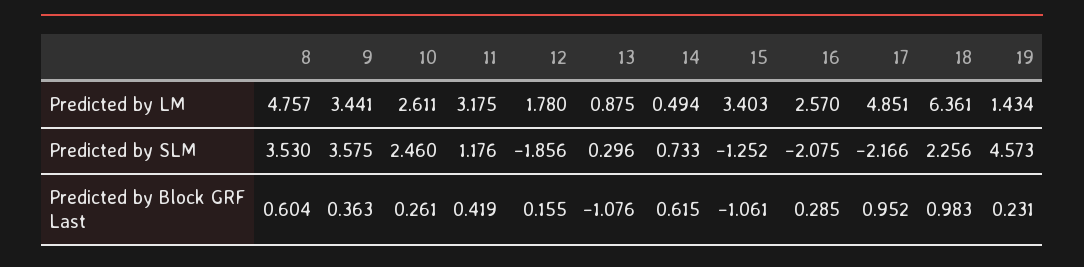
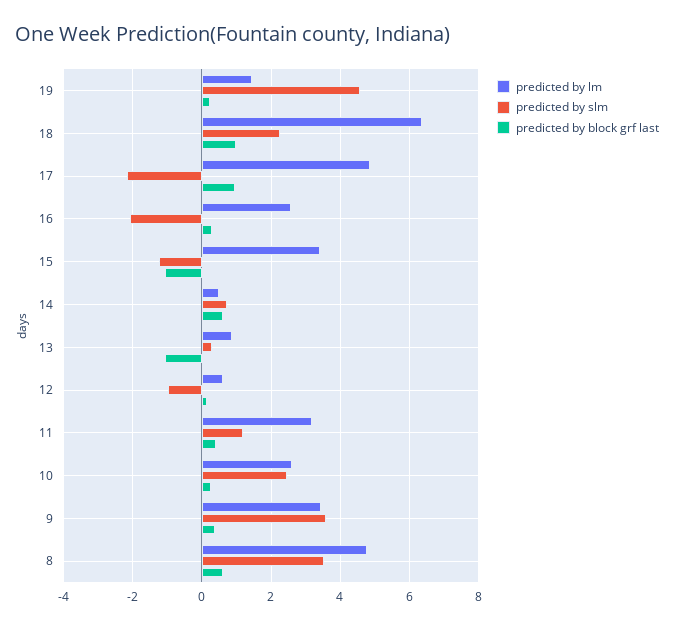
  {
    "Predicted by LM": {
      "8": 4.757,
      "9": 3.441,
      "10": 2.611,
      "11": 3.175,
-     "12": 1.78,
+     "12": 0.6,
      "13": 0.875,
      "14": 0.494,
      "15": 3.403,
      "16": 2.57,
      "17": 4.851,
      "18": 6.361,
      "19": 1.434
    },
    "Predicted by SLM": {
      "8": 3.53,
      "9": 3.575,
      "10": 2.46,
      "11": 1.176,
-     "12": -1.856,
+     "12": -1,
      "13": 0.296,
      "14": 0.733,
      "15": -1.252,
      "16": -2.075,
      "17": -2.166,
      "18": 2.256,
      "19": 4.573
    },
    "Predicted by Block GRF Last": {
      "8": 0.604,
      "9": 0.363,
      "10": 0.261,
      "11": 0.419,
      "12": 0.155,
      "13": -1.076,
      "14": 0.615,
      "15": -1.061,
      "16": 0.285,
      "17": 0.952,
      "18": 0.983,
      "19": 0.231
    }
  }

